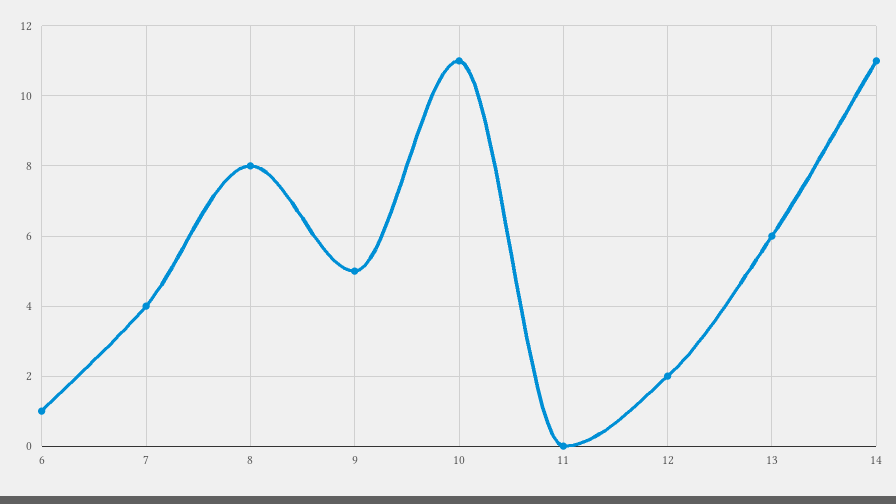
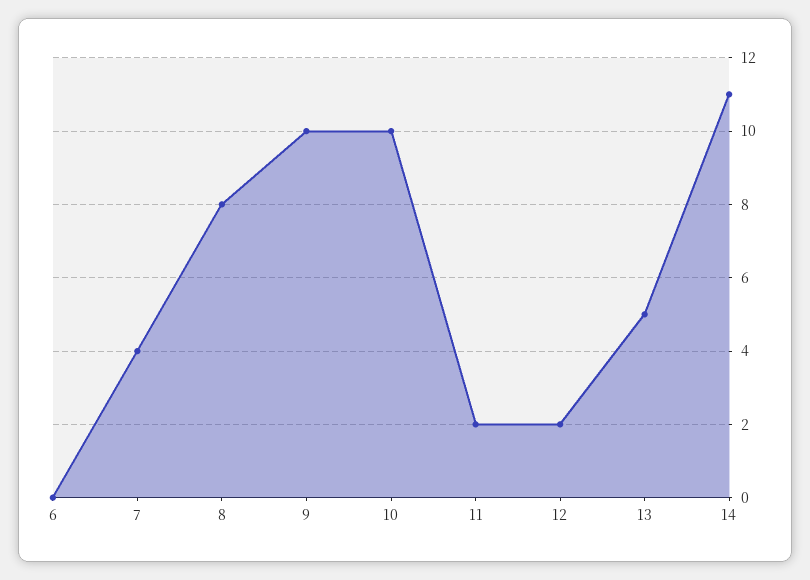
  {
-   "6": 1,
+   "6": 0,
    "7": 4,
    "8": 8,
-   "9": 5,
+   "9": 10,
-   "10": 11,
+   "10": 10,
-   "11": 0,
+   "11": 2,
    "12": 2,
-   "13": 6,
+   "13": 5,
    "14": 11
  }

